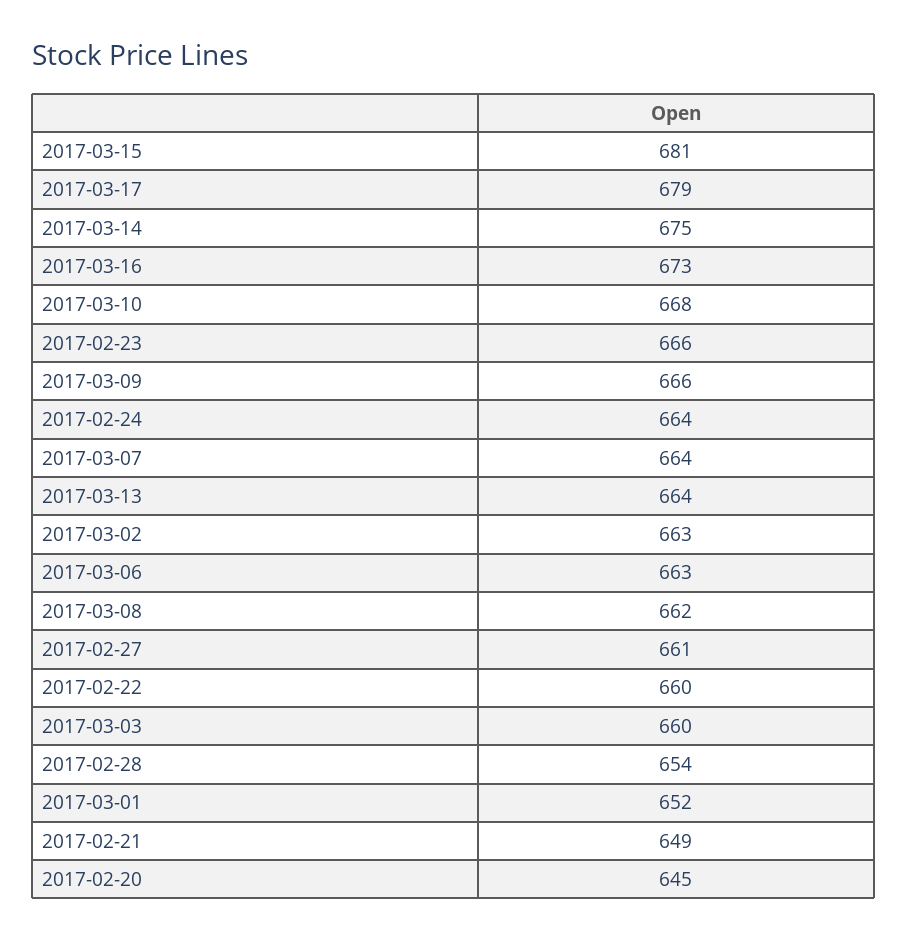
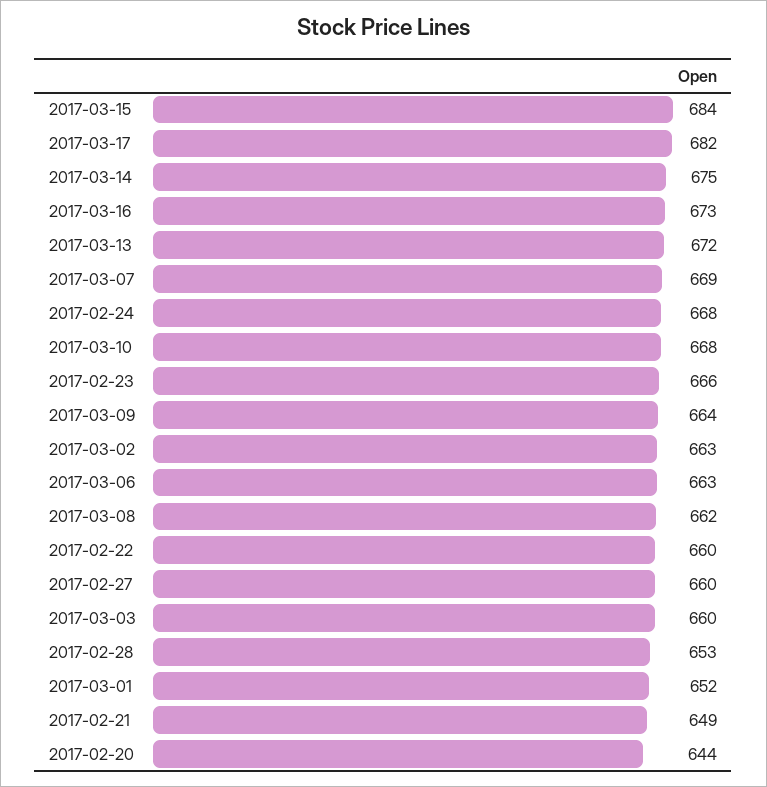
  {
-   "2017-03-15": 681,
+   "2017-03-15": 684,
-   "2017-03-17": 679,
+   "2017-03-17": 682,
    "2017-03-14": 675,
    "2017-03-16": 673,
    "2017-03-10": 668,
    "2017-02-23": 666,
-   "2017-03-09": 666,
+   "2017-03-09": 664,
-   "2017-02-24": 664,
+   "2017-02-24": 668,
-   "2017-03-07": 664,
+   "2017-03-07": 669,
-   "2017-03-13": 664,
+   "2017-03-13": 672,
    "2017-03-02": 663,
    "2017-03-06": 663,
    "2017-03-08": 662,
-   "2017-02-27": 661,
+   "2017-02-27": 660,
    "2017-02-22": 660,
    "2017-03-03": 660,
-   "2017-02-28": 654,
+   "2017-02-28": 653,
    "2017-03-01": 652,
    "2017-02-21": 649,
-   "2017-02-20": 645
+   "2017-02-20": 644
  }

